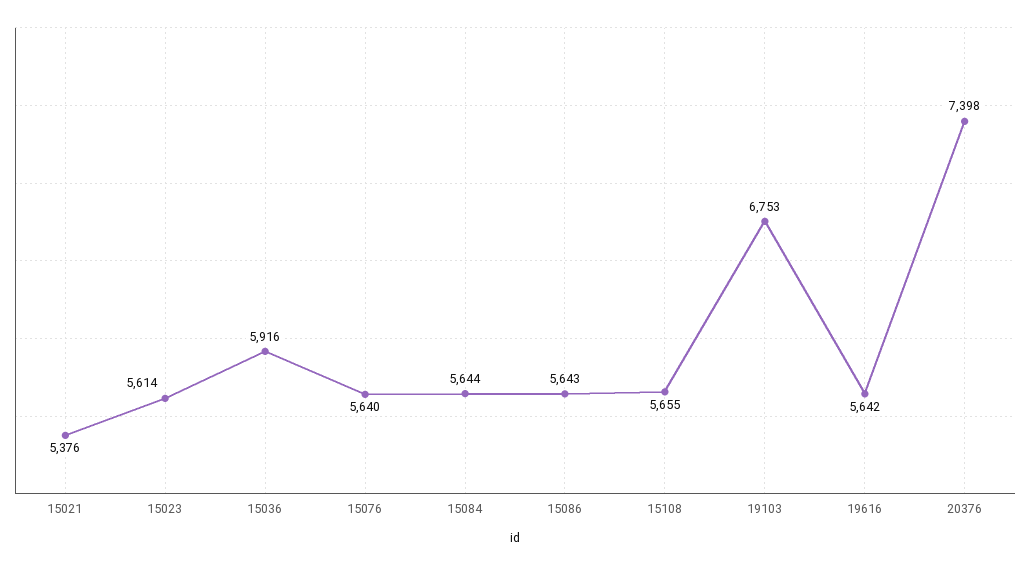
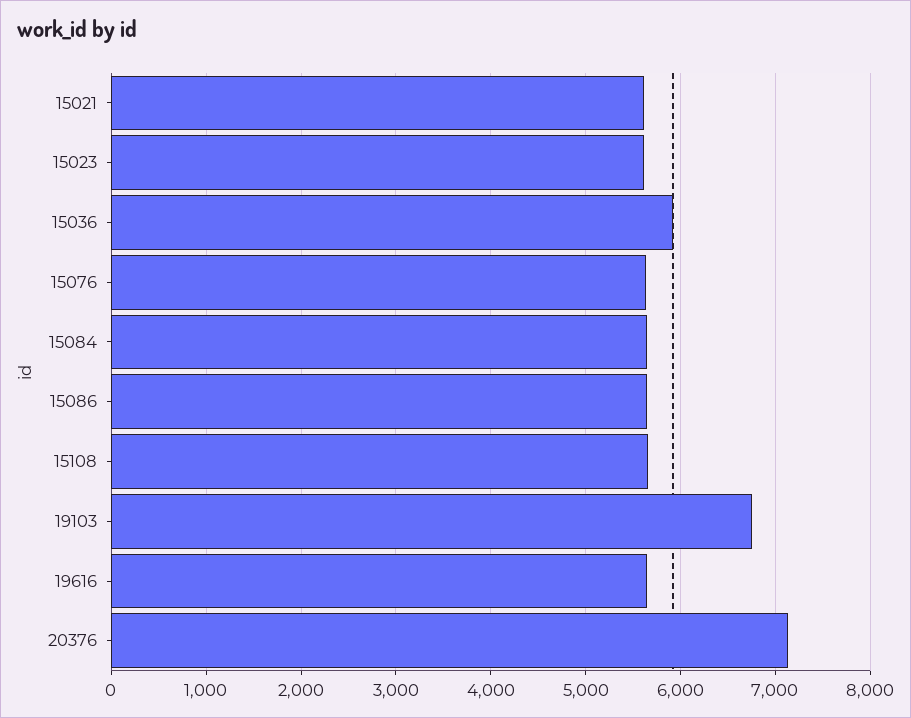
  {
-   "15021": 5376,
+   "15021": 5600,
    "15023": 5614,
    "15036": 5916,
    "15076": 5640,
    "15084": 5644,
    "15086": 5643,
    "15108": 5655,
    "19103": 6753,
    "19616": 5642,
-   "20376": 7398
+   "20376": 7100
  }

